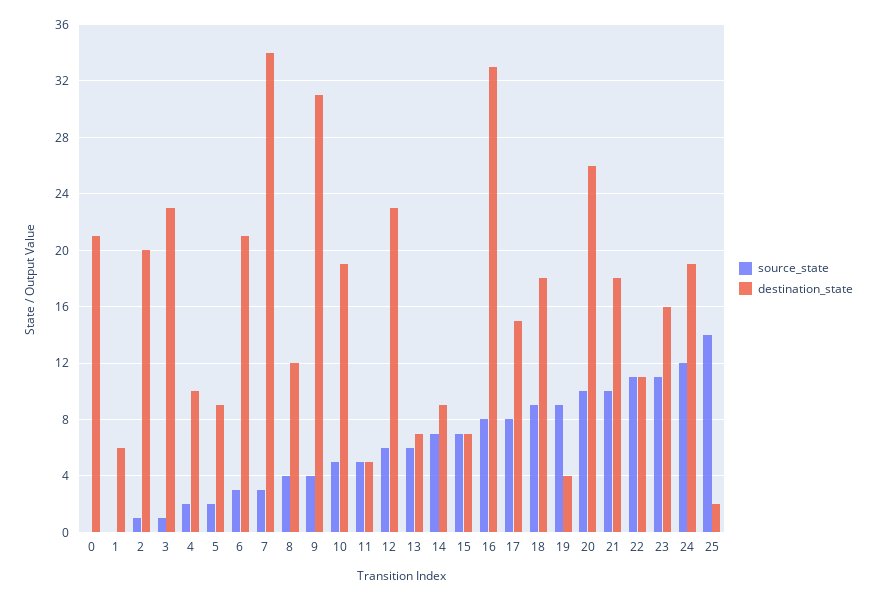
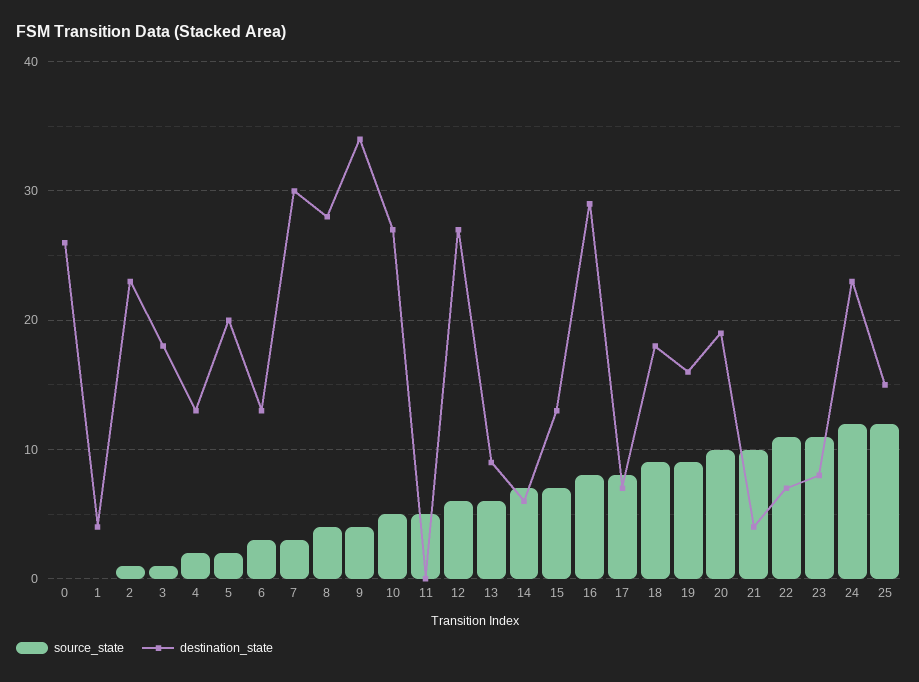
  {
    "source_state": {
      "0": 0,
      "1": 0,
      "2": 1,
      "3": 1,
      "4": 2,
      "5": 2,
      "6": 3,
      "7": 3,
      "8": 4,
      "9": 4,
      "10": 5,
      "11": 5,
      "12": 6,
      "13": 6,
      "14": 7,
      "15": 7,
      "16": 8,
      "17": 8,
      "18": 9,
      "19": 9,
      "20": 10,
      "21": 10,
      "22": 11,
      "23": 11,
      "24": 12,
-     "25": 14
+     "25": 12
    },
    "destination_state": {
-     "0": 21,
+     "0": 26,
-     "1": 6,
+     "1": 4,
-     "2": 20,
+     "2": 23,
-     "3": 23,
+     "3": 18,
-     "4": 10,
+     "4": 13,
-     "5": 9,
+     "5": 20,
-     "6": 21,
+     "6": 13,
-     "7": 34,
+     "7": 30,
-     "8": 12,
+     "8": 28,
-     "9": 31,
+     "9": 34,
-     "10": 19,
+     "10": 27,
-     "11": 5,
+     "11": 0,
-     "12": 23,
+     "12": 27,
-     "13": 7,
+     "13": 9,
-     "14": 9,
+     "14": 6,
-     "15": 7,
+     "15": 13,
-     "16": 33,
+     "16": 29,
-     "17": 15,
+     "17": 7,
      "18": 18,
-     "19": 4,
+     "19": 16,
-     "20": 26,
+     "20": 19,
-     "21": 18,
+     "21": 4,
-     "22": 11,
+     "22": 7,
-     "23": 16,
+     "23": 8,
-     "24": 19,
+     "24": 23,
-     "25": 2
+     "25": 15
    }
  }

